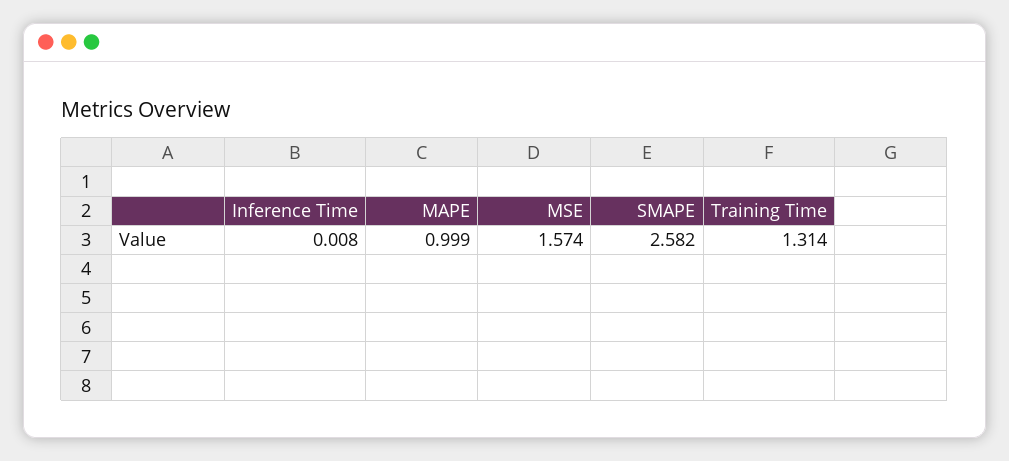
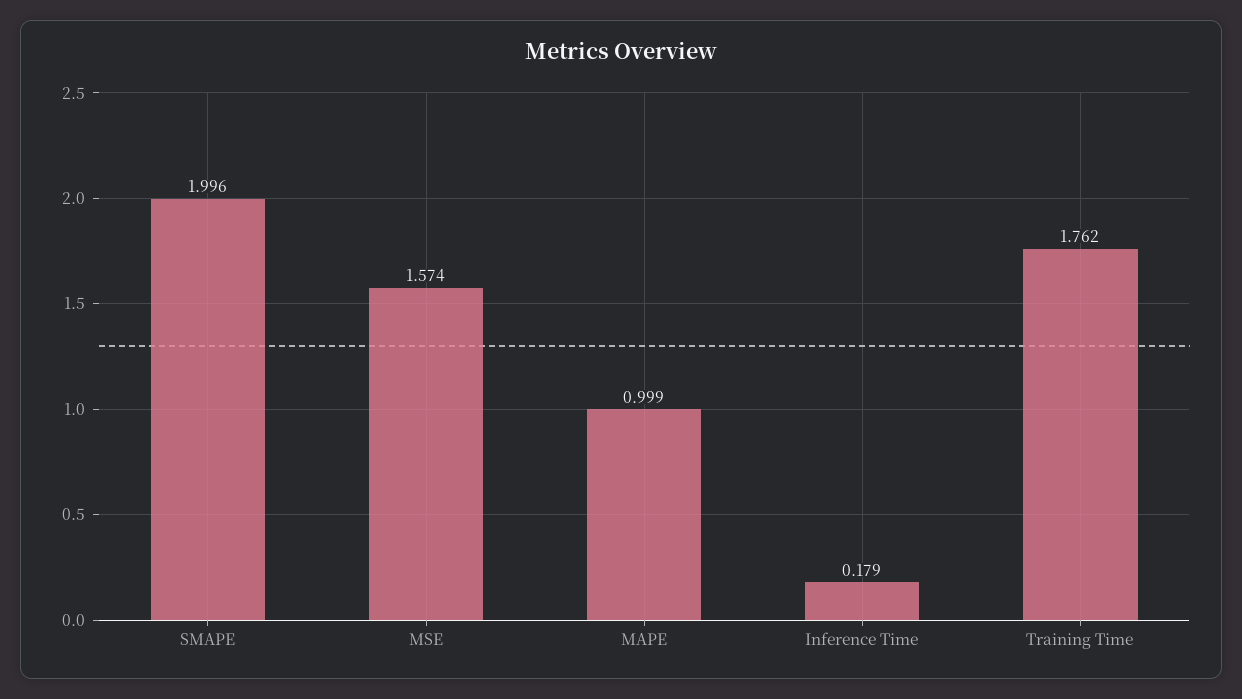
  {
-   "Inference Time": 0.008,
+   "Inference Time": 0.179,
    "MAPE": 0.999,
    "MSE": 1.574,
-   "SMAPE": 2.582,
+   "SMAPE": 1.996,
-   "Training Time": 1.314
+   "Training Time": 1.762
  }

